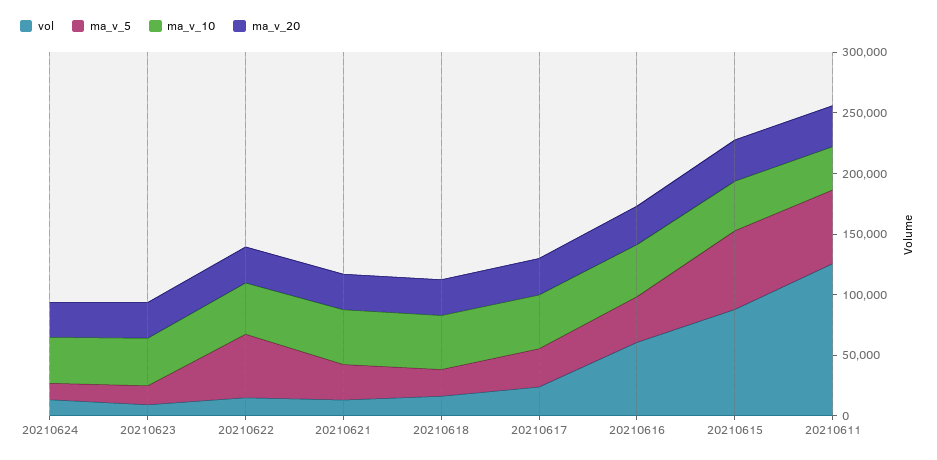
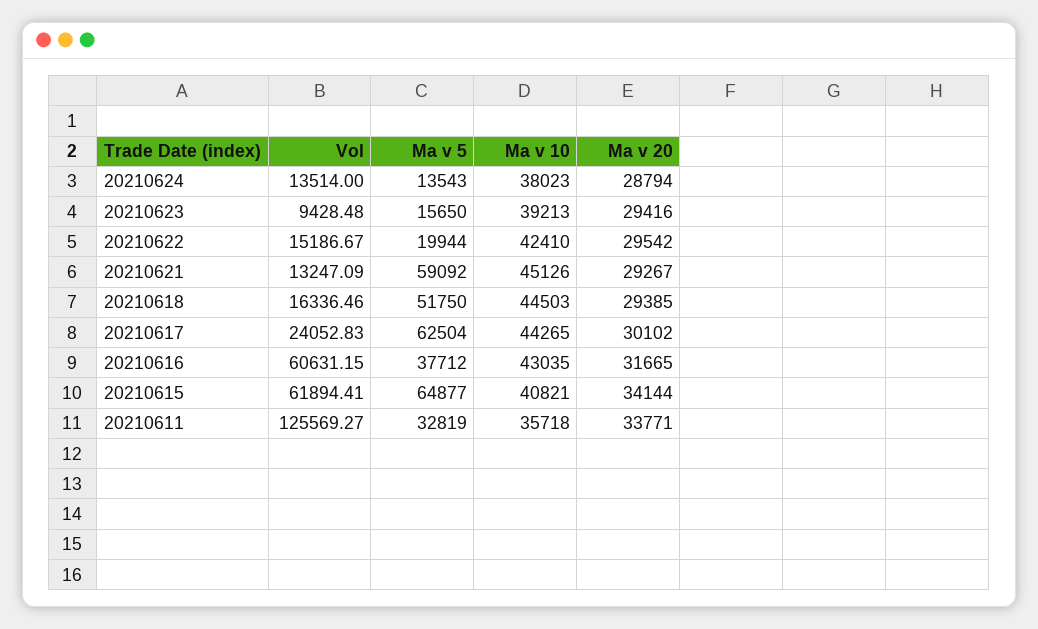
  {
    "vol": {
      "20210624": 13514,
      "20210623": 9428.48,
      "20210622": 15186.67,
      "20210621": 13247.09,
      "20210618": 16336.46,
      "20210617": 24052.83,
      "20210616": 60631.15,
-     "20210615": 90000,
+     "20210615": 61894.41,
      "20210611": 125569.27
    },
    "ma_v_5": {
      "20210624": 13543,
      "20210623": 15650,
-     "20210622": 50000,
+     "20210622": 19944,
-     "20210621": 30000,
+     "20210621": 59092,
-     "20210618": 20000,
+     "20210618": 51750,
-     "20210617": 30000,
+     "20210617": 62504,
      "20210616": 37712,
      "20210615": 64877,
-     "20210611": 60000
+     "20210611": 32819
    },
    "ma_v_10": {
      "20210624": 38023,
      "20210623": 39213,
      "20210622": 42410,
      "20210621": 45126,
      "20210618": 44503,
      "20210617": 44265,
      "20210616": 43035,
      "20210615": 40821,
      "20210611": 35718
    },
    "ma_v_20": {
      "20210624": 28794,
      "20210623": 29416,
      "20210622": 29542,
      "20210621": 29267,
      "20210618": 29385,
      "20210617": 30102,
      "20210616": 31665,
      "20210615": 34144,
      "20210611": 33771
    }
  }

